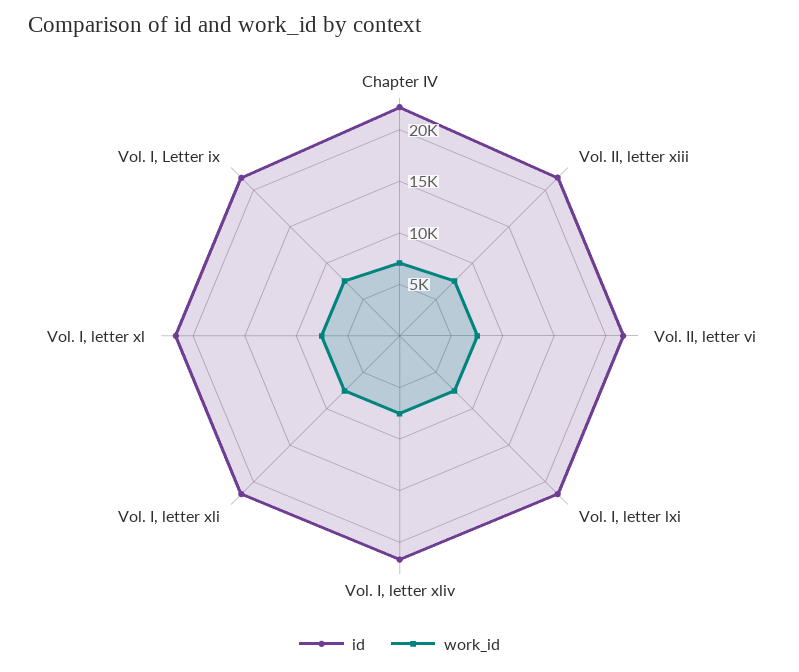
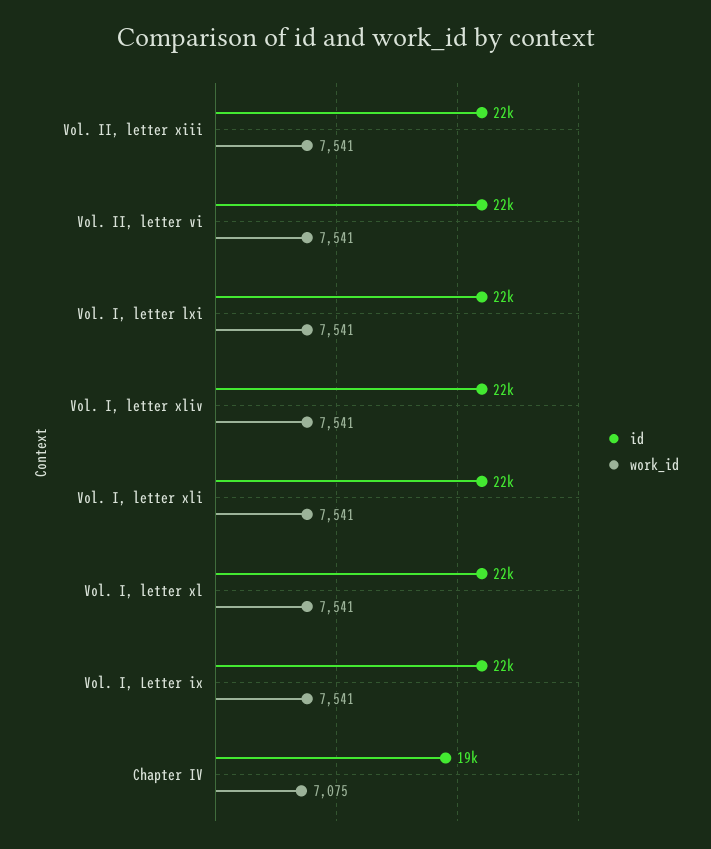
  {
    "id": {
-     "Chapter IV": 22000,
+     "Chapter IV": 19000,
      "Vol. II, letter xiii": 22000,
      "Vol. II, letter vi": 22000,
      "Vol. I, letter lxi": 22000,
      "Vol. I, letter xliv": 22000,
      "Vol. I, letter xli": 22000,
      "Vol. I, letter xl": 22000,
      "Vol. I, Letter ix": 22000
    },
    "work_id": {
      "Chapter IV": 7075,
      "Vol. II, letter xiii": 7541,
      "Vol. II, letter vi": 7541,
      "Vol. I, letter lxi": 7541,
      "Vol. I, letter xliv": 7541,
      "Vol. I, letter xli": 7541,
      "Vol. I, letter xl": 7541,
      "Vol. I, Letter ix": 7541
    }
  }

